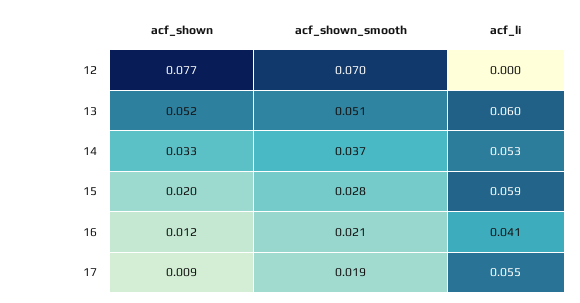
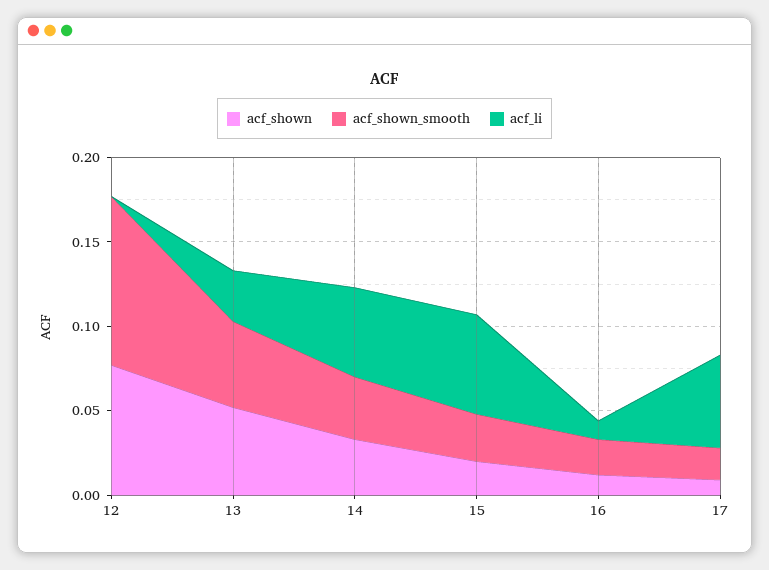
  {
    "acf_shown": {
      "12": 0.077,
      "13": 0.052,
      "14": 0.033,
      "15": 0.02,
      "16": 0.012,
      "17": 0.009
    },
    "acf_shown_smooth": {
-     "12": 0.07,
+     "12": 0.1,
      "13": 0.051,
      "14": 0.037,
      "15": 0.028,
      "16": 0.021,
      "17": 0.019
    },
    "acf_li": {
      "12": 0,
-     "13": 0.06,
+     "13": 0.03,
      "14": 0.053,
      "15": 0.059,
-     "16": 0.041,
+     "16": 0.01,
      "17": 0.055
    }
  }

